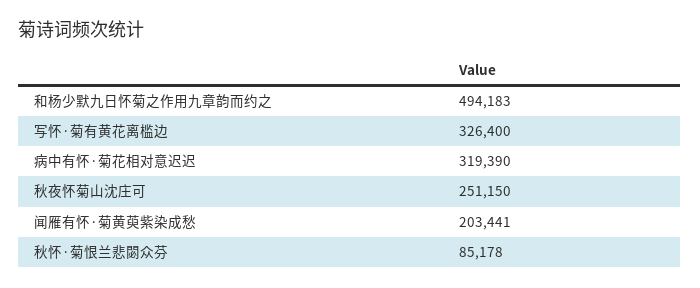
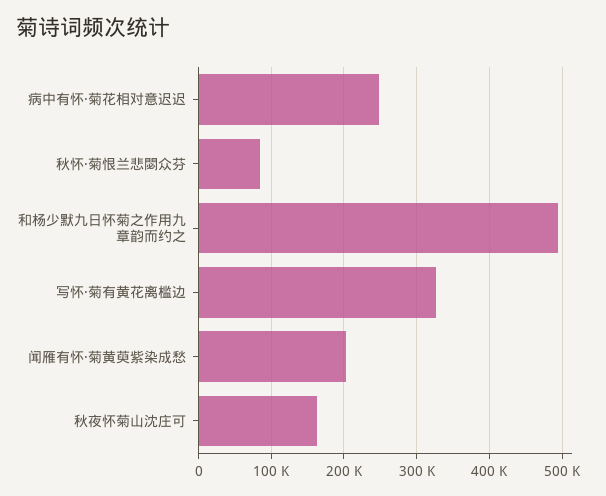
  {
    "和杨少默九日怀菊之作用九章韵而约之": 494183,
    "写怀·菊有黄花离槛边": 326400,
-   "病中有怀·菊花相对意迟迟": 319390,
+   "病中有怀·菊花相对意迟迟": 250000,
-   "秋夜怀菊山沈庄可": 251150,
+   "秋夜怀菊山沈庄可": 160000,
    "闻雁有怀·菊黄萸紫染成愁": 203441,
    "秋怀·菊恨兰悲閟众芬": 85178
  }

